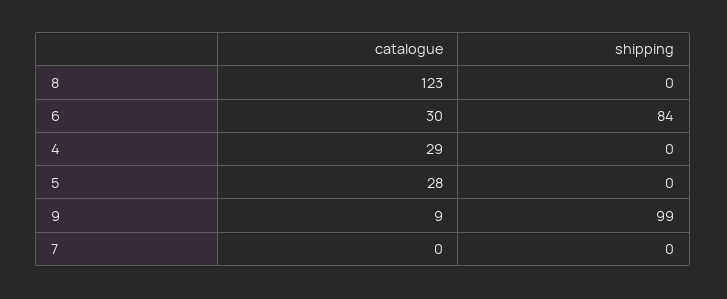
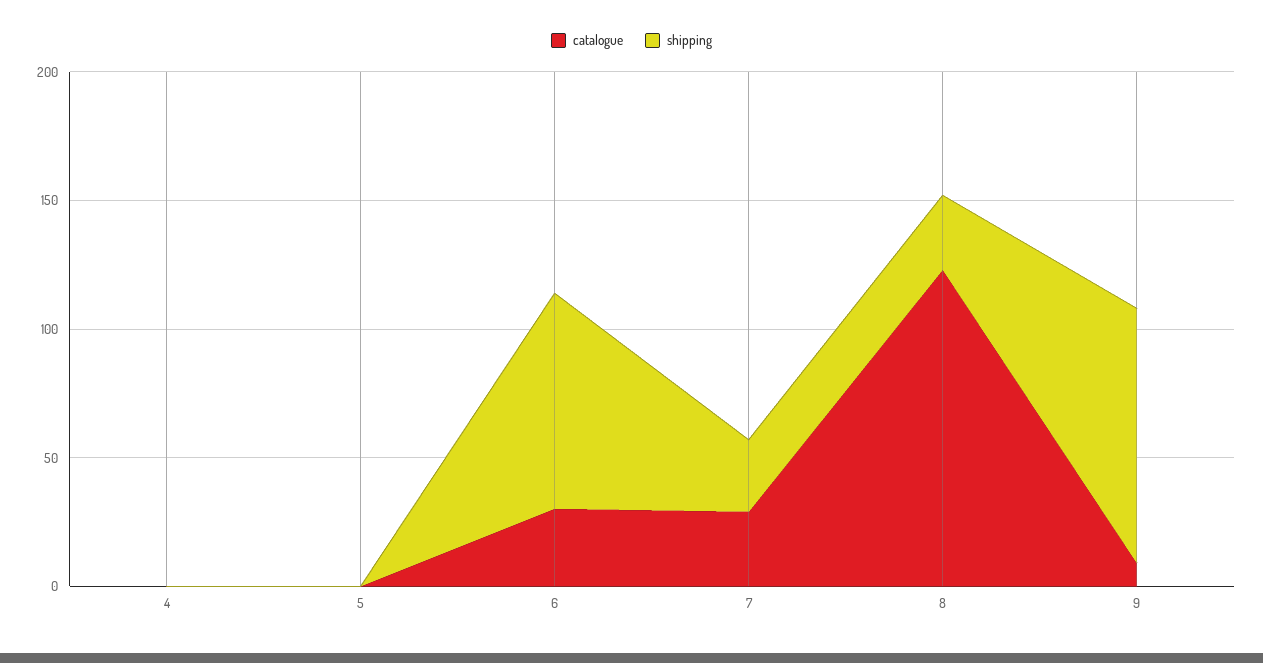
  {
    "catalogue": {
      "8": 123,
      "6": 30,
-     "4": 29,
+     "4": 0,
-     "5": 28,
+     "5": 0,
      "9": 9,
-     "7": 0
+     "7": 30
    },
    "shipping": {
-     "8": 0,
+     "8": 30,
      "6": 84,
      "4": 0,
      "5": 0,
      "9": 99,
-     "7": 0
+     "7": 30
    }
  }

